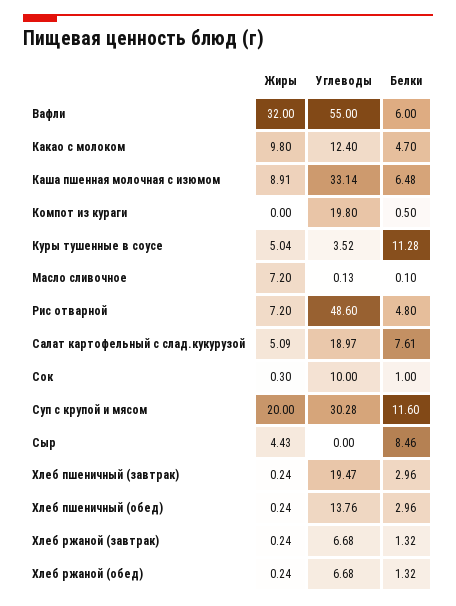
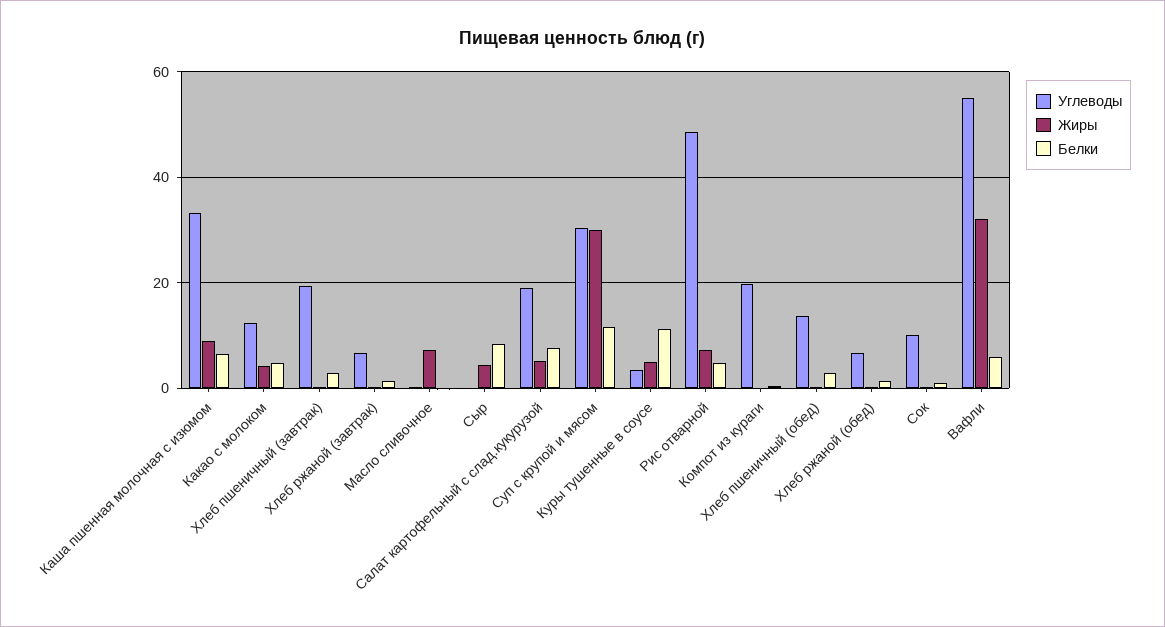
  {
    "Жиры": {
      "Вафли": 32,
-     "Какао с молоком": 9.8,
+     "Какао с молоком": 4,
      "Каша пшенная молочная c изюмом": 8.91,
      "Компот из кураги": 0,
      "Куры тушенные в соусе": 5.04,
      "Масло сливочное": 7.2,
      "Рис отварной": 7.2,
      "Салат картофельный с слад.кукурузой": 5.09,
      "Сок": 0.3,
-     "Суп с крупой и мясом": 20,
+     "Суп с крупой и мясом": 30,
      "Сыр": 4.43,
      "Хлеб пшеничный (завтрак)": 0.24,
      "Хлеб пшеничный (обед)": 0.24,
      "Хлеб ржаной (завтрак)": 0.24,
      "Хлеб ржаной (обед)": 0.24
    },
    "Углеводы": {
      "Вафли": 55,
      "Какао с молоком": 12.4,
      "Каша пшенная молочная c изюмом": 33.14,
      "Компот из кураги": 19.8,
      "Куры тушенные в соусе": 3.52,
      "Масло сливочное": 0.13,
      "Рис отварной": 48.6,
      "Салат картофельный с слад.кукурузой": 18.97,
      "Сок": 10,
      "Суп с крупой и мясом": 30.28,
      "Сыр": 0,
      "Хлеб пшеничный (завтрак)": 19.47,
      "Хлеб пшеничный (обед)": 13.76,
      "Хлеб ржаной (завтрак)": 6.68,
      "Хлеб ржаной (обед)": 6.68
    },
    "Белки": {
      "Вафли": 6,
      "Какао с молоком": 4.7,
      "Каша пшенная молочная c изюмом": 6.48,
      "Компот из кураги": 0.5,
      "Куры тушенные в соусе": 11.28,
      "Масло сливочное": 0.1,
      "Рис отварной": 4.8,
      "Салат картофельный с слад.кукурузой": 7.61,
      "Сок": 1,
      "Суп с крупой и мясом": 11.6,
      "Сыр": 8.46,
      "Хлеб пшеничный (завтрак)": 2.96,
      "Хлеб пшеничный (обед)": 2.96,
      "Хлеб ржаной (завтрак)": 1.32,
      "Хлеб ржаной (обед)": 1.32
    }
  }

